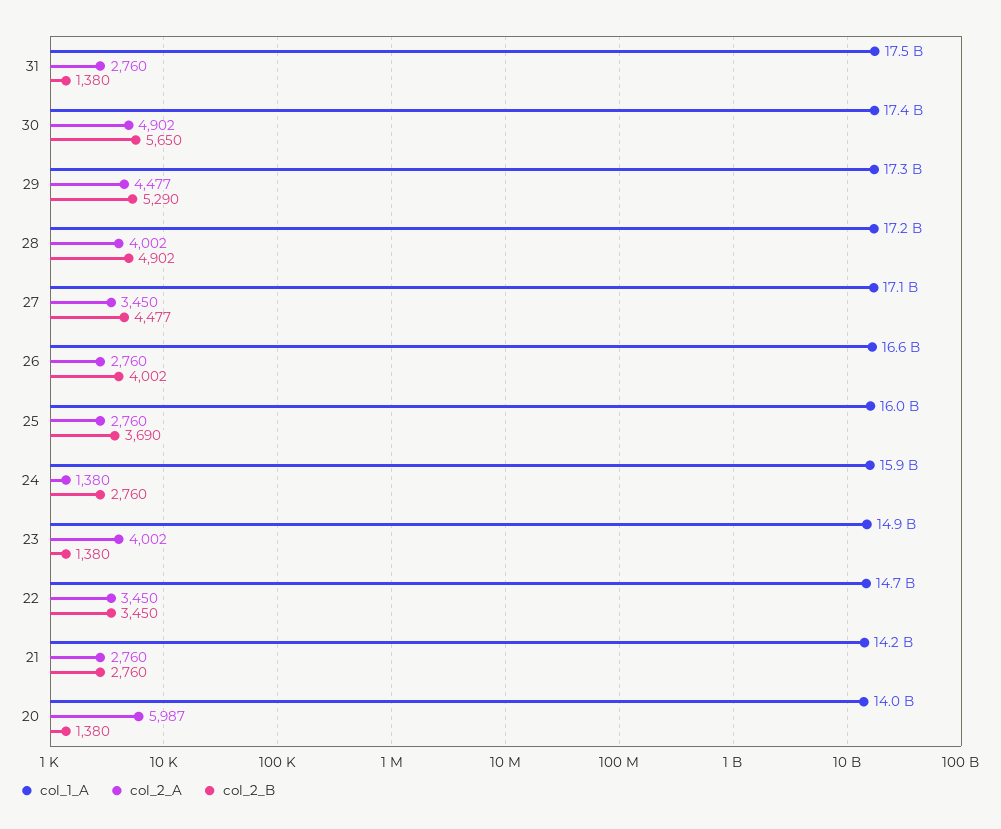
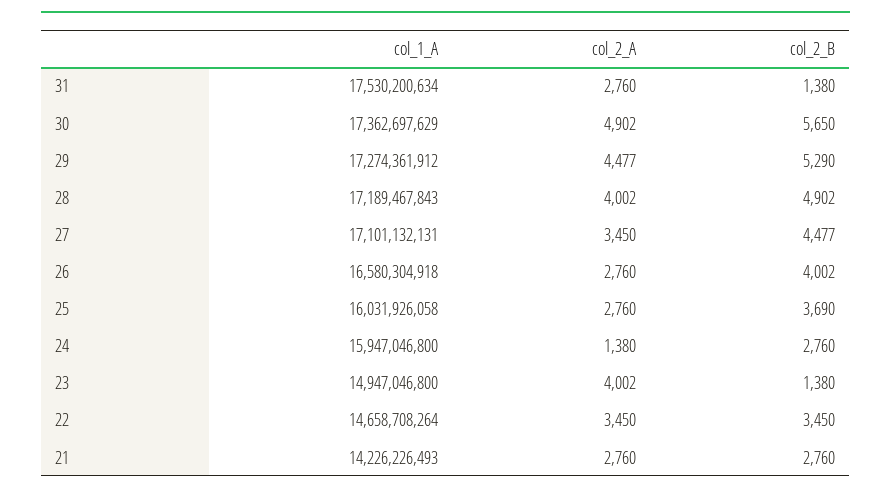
  {
    "col_1_A": {
      "31": 17530200634,
      "30": 17362697629,
      "29": 17274361912,
      "28": 17189467843,
      "27": 17101132131,
      "26": 16580304918,
      "25": 16031926058,
      "24": 15947046800,
      "23": 14947046800,
      "22": 14658708264,
-     "21": 14226226493,
+     "21": 14226226493
-     "20": 14000000000
    },
    "col_2_A": {
      "31": 2760,
      "30": 4902,
      "29": 4477,
      "28": 4002,
      "27": 3450,
      "26": 2760,
      "25": 2760,
      "24": 1380,
      "23": 4002,
      "22": 3450,
-     "21": 2760,
+     "21": 2760
-     "20": 5987
    },
    "col_2_B": {
      "31": 1380,
      "30": 5650,
      "29": 5290,
      "28": 4902,
      "27": 4477,
      "26": 4002,
      "25": 3690,
      "24": 2760,
      "23": 1380,
      "22": 3450,
-     "21": 2760,
+     "21": 2760
-     "20": 1380
    }
  }

